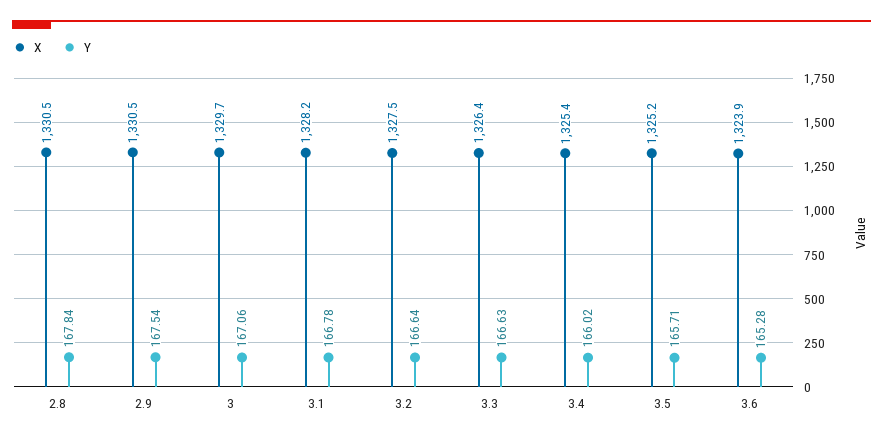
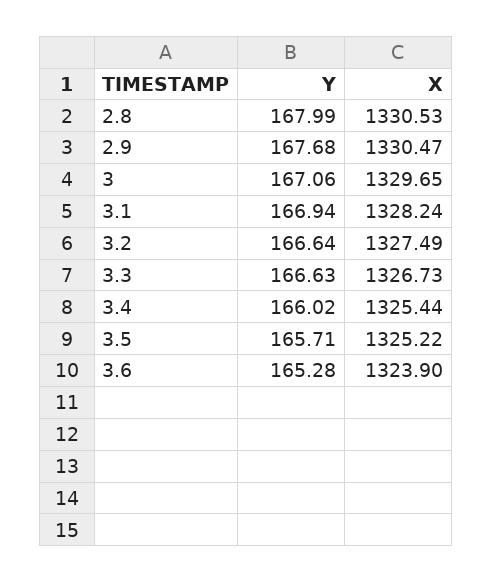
  {
    "X": {
      "2.8": 1330.53,
      "2.9": 1330.47,
      "3": 1329.65,
      "3.1": 1328.24,
      "3.2": 1327.49,
-     "3.3": 1326.4,
+     "3.3": 1326.73,
      "3.4": 1325.44,
      "3.5": 1325.22,
      "3.6": 1323.9
    },
    "Y": {
-     "2.8": 167.84,
+     "2.8": 167.99,
-     "2.9": 167.54,
+     "2.9": 167.68,
      "3": 167.06,
-     "3.1": 166.78,
+     "3.1": 166.94,
      "3.2": 166.64,
      "3.3": 166.63,
      "3.4": 166.02,
      "3.5": 165.71,
      "3.6": 165.28
    }
  }

